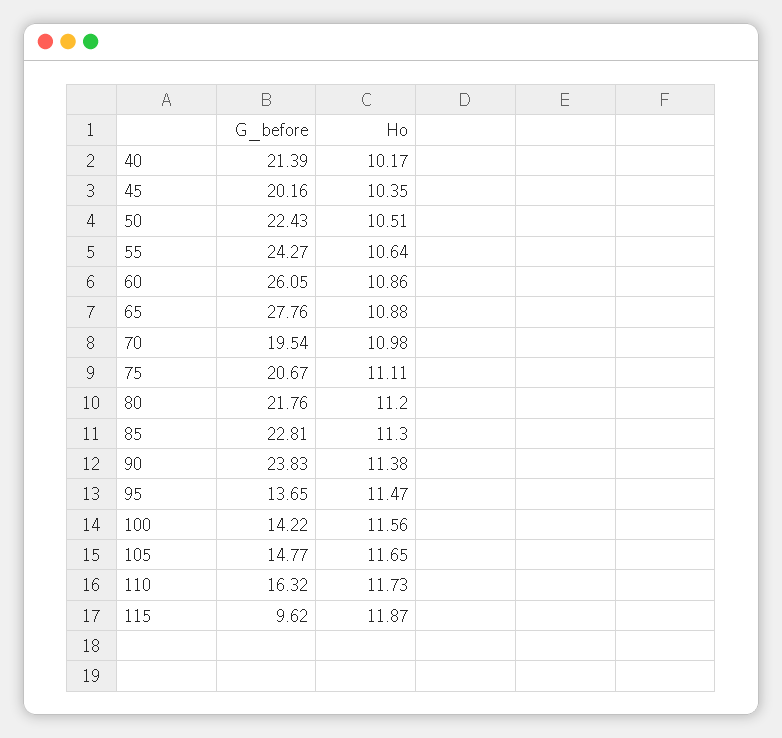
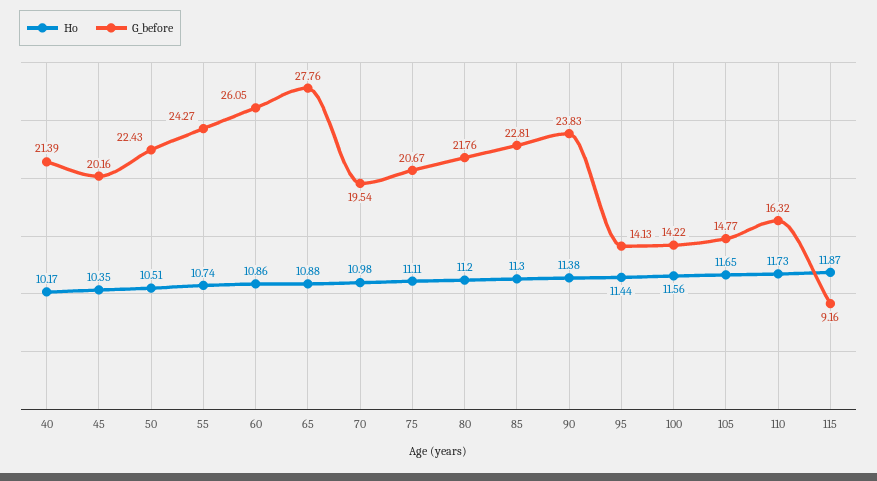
  {
    "G_before": {
      "40": 21.39,
      "45": 20.16,
      "50": 22.43,
      "55": 24.27,
      "60": 26.05,
      "65": 27.76,
      "70": 19.54,
      "75": 20.67,
      "80": 21.76,
      "85": 22.81,
      "90": 23.83,
-     "95": 13.65,
+     "95": 14.13,
      "100": 14.22,
      "105": 14.77,
      "110": 16.32,
-     "115": 9.62
+     "115": 9.16
    },
    "Ho": {
      "40": 10.17,
      "45": 10.35,
      "50": 10.51,
-     "55": 10.64,
+     "55": 10.74,
      "60": 10.86,
      "65": 10.88,
      "70": 10.98,
      "75": 11.11,
      "80": 11.2,
      "85": 11.3,
      "90": 11.38,
-     "95": 11.47,
+     "95": 11.44,
      "100": 11.56,
      "105": 11.65,
      "110": 11.73,
      "115": 11.87
    }
  }

